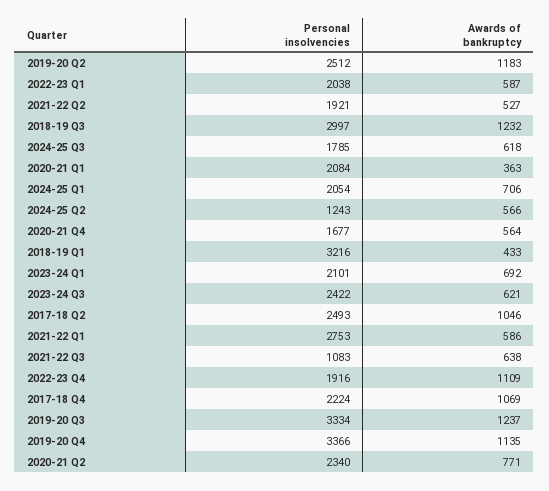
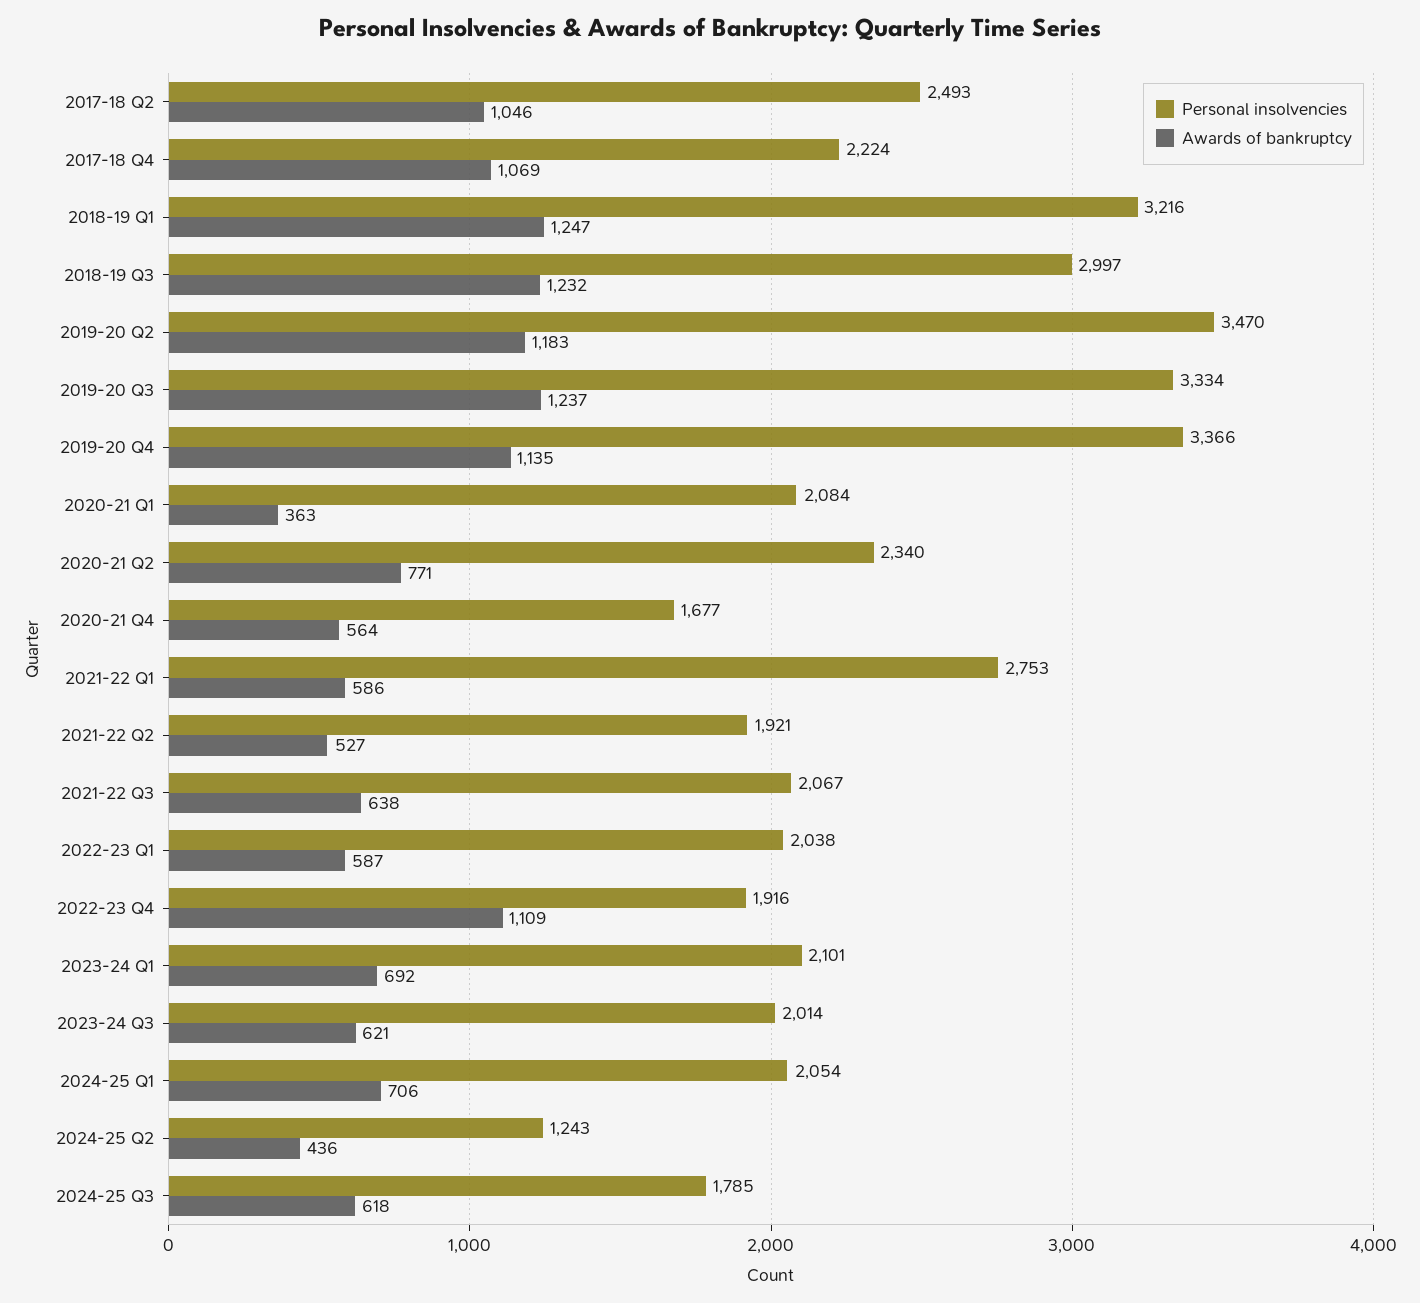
  {
    "Personal insolvencies": {
-     "2019-20 Q2": 2512,
+     "2019-20 Q2": 3470,
      "2022-23 Q1": 2038,
      "2021-22 Q2": 1921,
      "2018-19 Q3": 2997,
      "2024-25 Q3": 1785,
      "2020-21 Q1": 2084,
      "2024-25 Q1": 2054,
      "2024-25 Q2": 1243,
      "2020-21 Q4": 1677,
      "2018-19 Q1": 3216,
      "2023-24 Q1": 2101,
-     "2023-24 Q3": 2422,
+     "2023-24 Q3": 2014,
      "2017-18 Q2": 2493,
      "2021-22 Q1": 2753,
-     "2021-22 Q3": 1083,
+     "2021-22 Q3": 2067,
      "2022-23 Q4": 1916,
      "2017-18 Q4": 2224,
      "2019-20 Q3": 3334,
      "2019-20 Q4": 3366,
      "2020-21 Q2": 2340
    },
    "Awards of bankruptcy": {
      "2019-20 Q2": 1183,
      "2022-23 Q1": 587,
      "2021-22 Q2": 527,
      "2018-19 Q3": 1232,
      "2024-25 Q3": 618,
      "2020-21 Q1": 363,
      "2024-25 Q1": 706,
-     "2024-25 Q2": 566,
+     "2024-25 Q2": 436,
      "2020-21 Q4": 564,
-     "2018-19 Q1": 433,
+     "2018-19 Q1": 1247,
      "2023-24 Q1": 692,
      "2023-24 Q3": 621,
      "2017-18 Q2": 1046,
      "2021-22 Q1": 586,
      "2021-22 Q3": 638,
      "2022-23 Q4": 1109,
      "2017-18 Q4": 1069,
      "2019-20 Q3": 1237,
      "2019-20 Q4": 1135,
      "2020-21 Q2": 771
    }
  }

